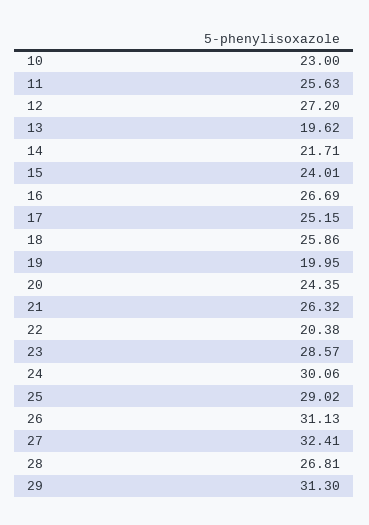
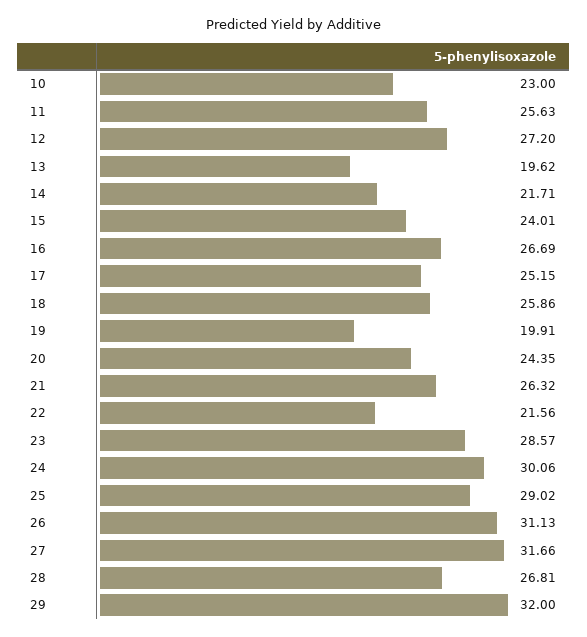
  {
    "10": 23,
    "11": 25.63,
    "12": 27.2,
    "13": 19.62,
    "14": 21.71,
    "15": 24.01,
    "16": 26.69,
    "17": 25.15,
    "18": 25.86,
-   "19": 19.95,
+   "19": 19.91,
    "20": 24.35,
    "21": 26.32,
-   "22": 20.38,
+   "22": 21.56,
    "23": 28.57,
    "24": 30.06,
    "25": 29.02,
    "26": 31.13,
-   "27": 32.41,
+   "27": 31.66,
    "28": 26.81,
-   "29": 31.3
+   "29": 32
  }

